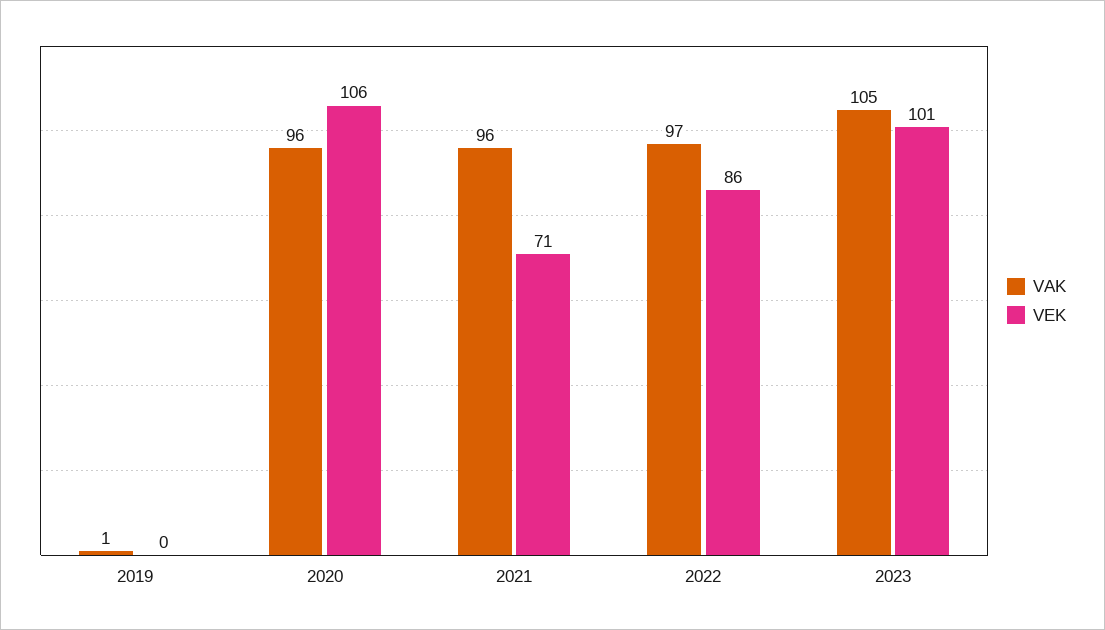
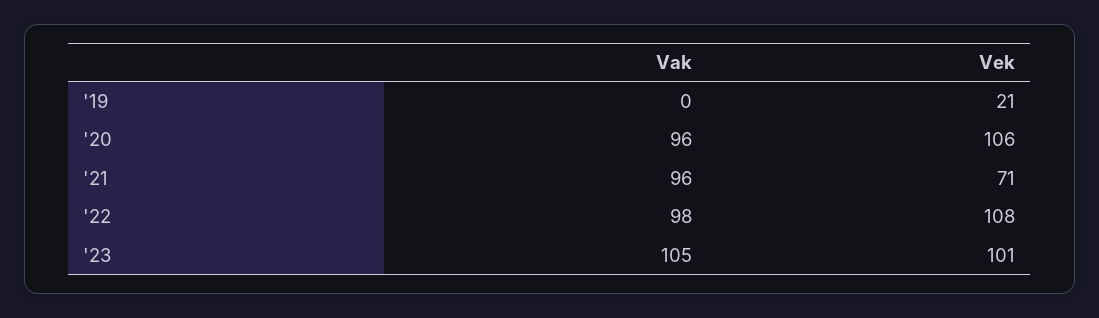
  {
    "VAK": {
-     "2019": 1,
+     "2019": 0,
      "2020": 96,
      "2021": 96,
-     "2022": 97,
+     "2022": 98,
      "2023": 105
    },
    "VEK": {
-     "2019": 0,
+     "2019": 21,
      "2020": 106,
      "2021": 71,
-     "2022": 86,
+     "2022": 108,
      "2023": 101
    }
  }

